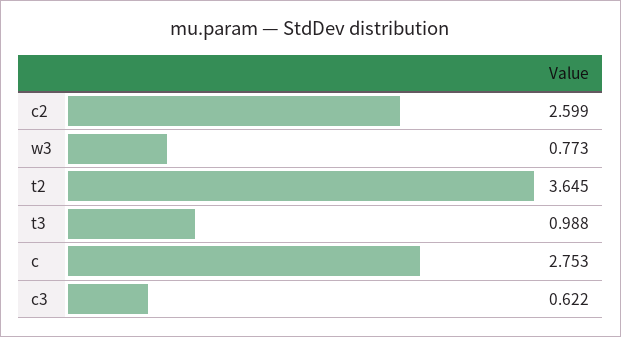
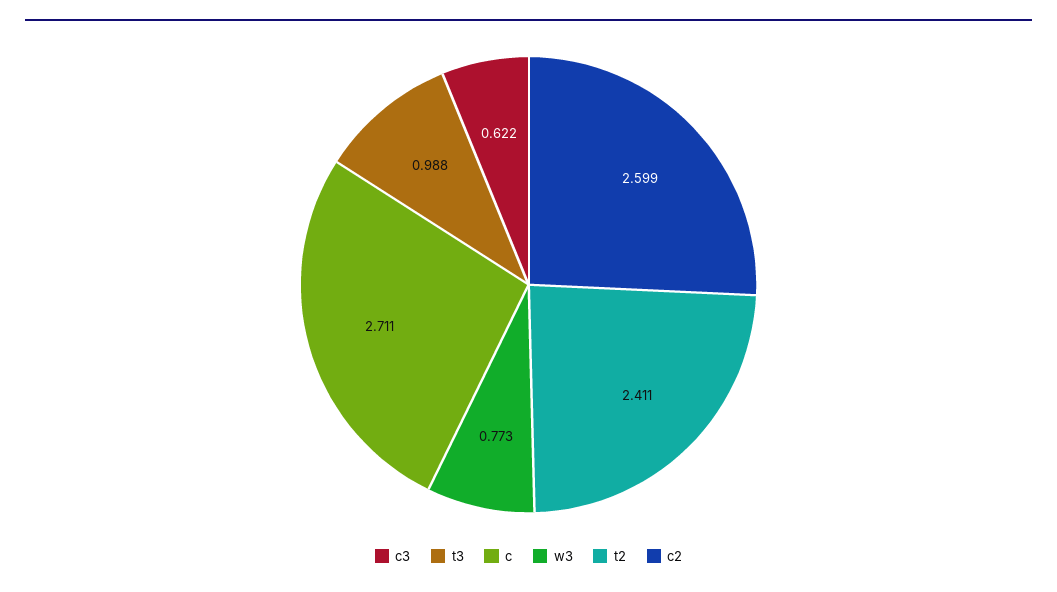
  {
    "c2": 2.599,
    "w3": 0.773,
-   "t2": 3.645,
+   "t2": 2.411,
    "t3": 0.988,
-   "c": 2.753,
+   "c": 2.711,
    "c3": 0.622
  }

